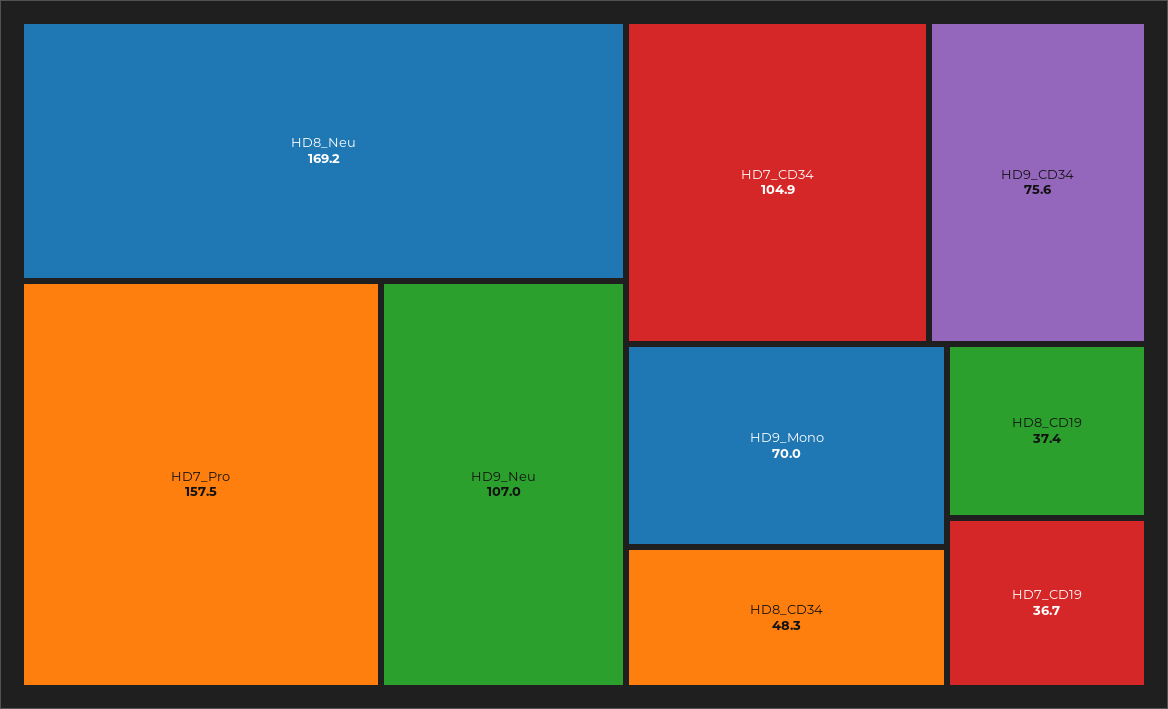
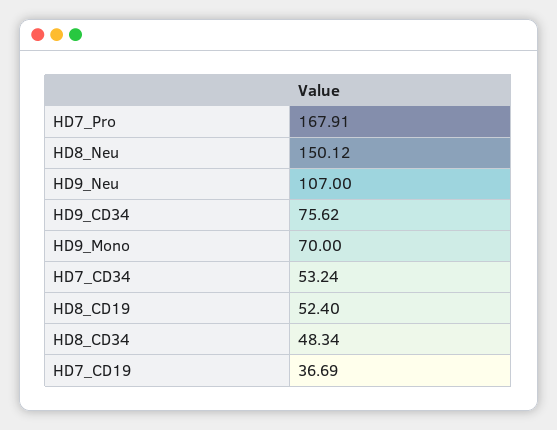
  {
-   "HD8_Neu": 169.2,
+   "HD8_Neu": 150.12,
-   "HD7_Pro": 157.5,
+   "HD7_Pro": 167.91,
    "HD9_Neu": 107,
-   "HD7_CD34": 104.9,
+   "HD7_CD34": 53.24,
    "HD9_CD34": 75.62,
    "HD9_Mono": 70,
    "HD8_CD34": 48.34,
-   "HD8_CD19": 37.4,
+   "HD8_CD19": 52.4,
    "HD7_CD19": 36.69
  }

